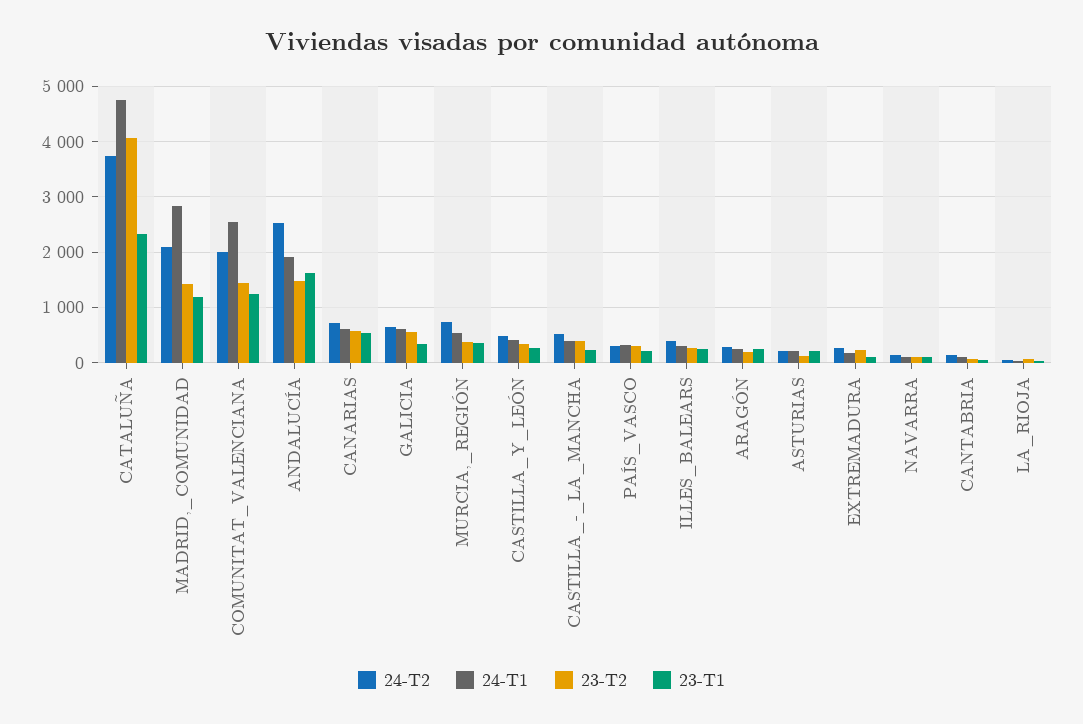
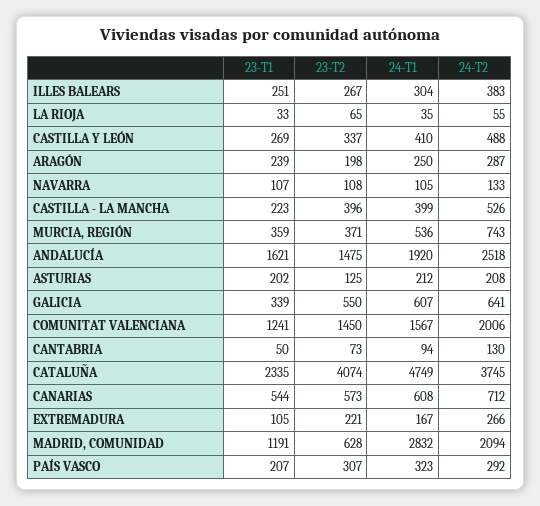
  {
    "24-T2": {
      "CATALUÑA": 3745,
      "MADRID,_COMUNIDAD": 2094,
      "COMUNITAT_VALENCIANA": 2006,
      "ANDALUCÍA": 2518,
      "CANARIAS": 712,
      "GALICIA": 641,
      "MURCIA,_REGIÓN": 743,
      "CASTILLA_Y_LEÓN": 488,
      "CASTILLA_-_LA_MANCHA": 526,
      "PAÍS_VASCO": 292,
      "ILLES_BALEARS": 383,
      "ARAGÓN": 287,
      "ASTURIAS": 208,
      "EXTREMADURA": 266,
      "NAVARRA": 133,
      "CANTABRIA": 130,
      "LA_RIOJA": 55
    },
    "24-T1": {
      "CATALUÑA": 4749,
      "MADRID,_COMUNIDAD": 2832,
-     "COMUNITAT_VALENCIANA": 2600,
+     "COMUNITAT_VALENCIANA": 1567,
      "ANDALUCÍA": 1920,
      "CANARIAS": 608,
      "GALICIA": 607,
      "MURCIA,_REGIÓN": 536,
      "CASTILLA_Y_LEÓN": 410,
      "CASTILLA_-_LA_MANCHA": 399,
      "PAÍS_VASCO": 323,
      "ILLES_BALEARS": 304,
      "ARAGÓN": 250,
      "ASTURIAS": 212,
      "EXTREMADURA": 167,
      "NAVARRA": 105,
      "CANTABRIA": 94,
      "LA_RIOJA": 35
    },
    "23-T2": {
      "CATALUÑA": 4074,
-     "MADRID,_COMUNIDAD": 1400,
+     "MADRID,_COMUNIDAD": 628,
      "COMUNITAT_VALENCIANA": 1450,
      "ANDALUCÍA": 1475,
      "CANARIAS": 573,
      "GALICIA": 550,
      "MURCIA,_REGIÓN": 371,
      "CASTILLA_Y_LEÓN": 337,
      "CASTILLA_-_LA_MANCHA": 396,
      "PAÍS_VASCO": 307,
      "ILLES_BALEARS": 267,
      "ARAGÓN": 198,
      "ASTURIAS": 125,
      "EXTREMADURA": 221,
      "NAVARRA": 108,
      "CANTABRIA": 73,
      "LA_RIOJA": 65
    },
    "23-T1": {
      "CATALUÑA": 2335,
      "MADRID,_COMUNIDAD": 1191,
      "COMUNITAT_VALENCIANA": 1241,
      "ANDALUCÍA": 1621,
      "CANARIAS": 544,
      "GALICIA": 339,
      "MURCIA,_REGIÓN": 359,
      "CASTILLA_Y_LEÓN": 269,
      "CASTILLA_-_LA_MANCHA": 223,
      "PAÍS_VASCO": 207,
      "ILLES_BALEARS": 251,
      "ARAGÓN": 239,
      "ASTURIAS": 202,
      "EXTREMADURA": 105,
      "NAVARRA": 107,
      "CANTABRIA": 50,
      "LA_RIOJA": 33
    }
  }

